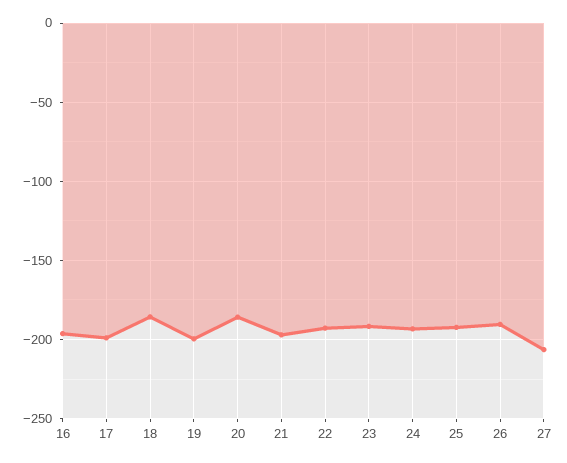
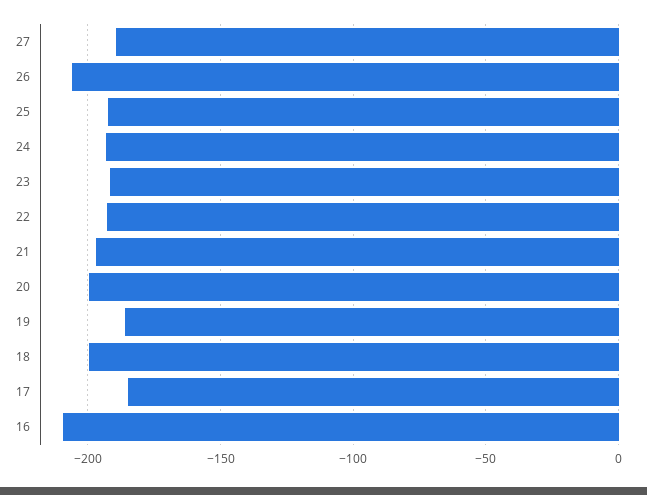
  {
-   "16": -195,
+   "16": -210,
-   "17": -200,
+   "17": -185,
-   "18": -185,
+   "18": -200,
-   "19": -200,
+   "19": -185,
-   "20": -185,
+   "20": -200,
    "21": -195,
    "22": -195,
    "23": -190,
    "24": -195,
    "25": -190,
-   "26": -190,
+   "26": -205,
-   "27": -205
+   "27": -190
  }

